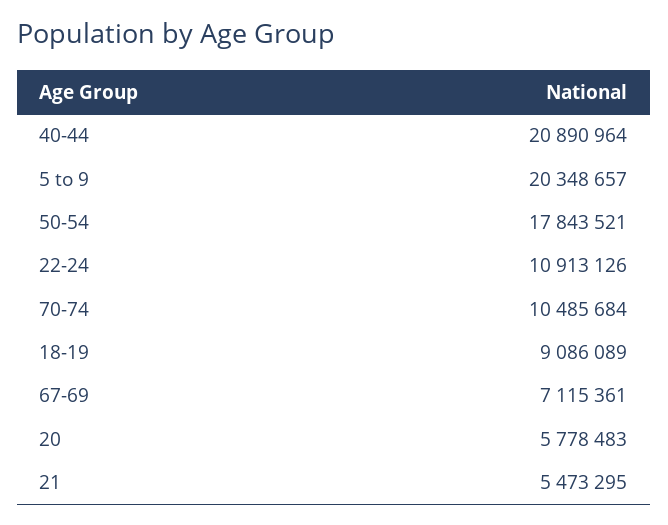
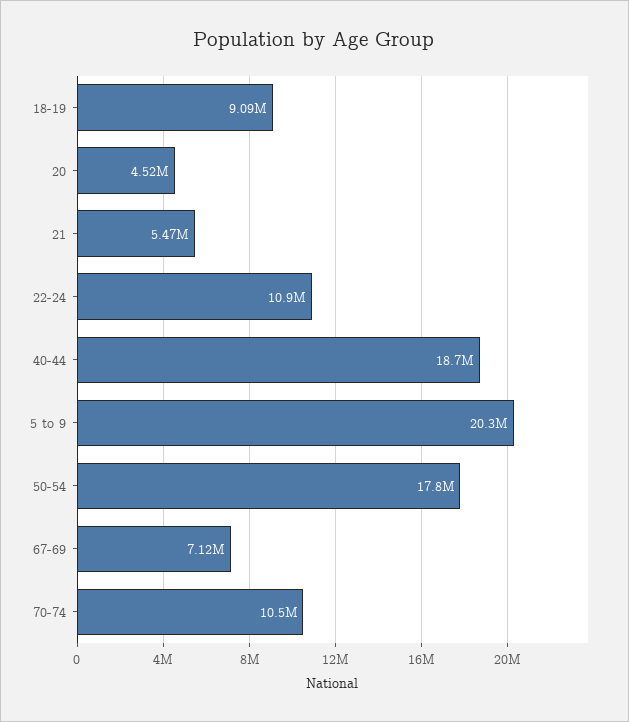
  {
-   "40-44": 20890964,
+   "40-44": 18700000,
    "5 to 9": 20348657,
    "50-54": 17843521,
    "22-24": 10913126,
    "70-74": 10485684,
    "18-19": 9086089,
    "67-69": 7115361,
-   "20": 5778483,
+   "20": 4520000,
    "21": 5473295
  }

